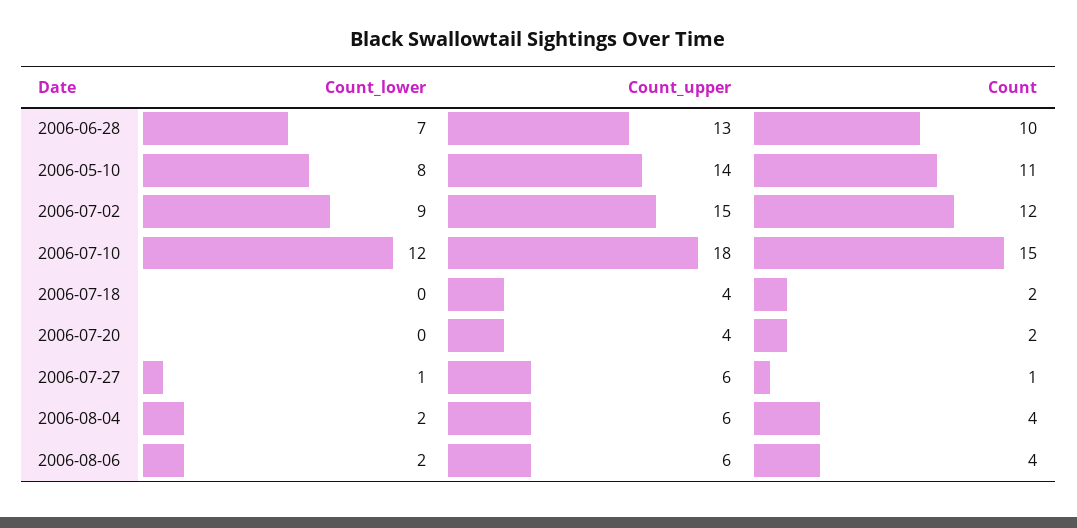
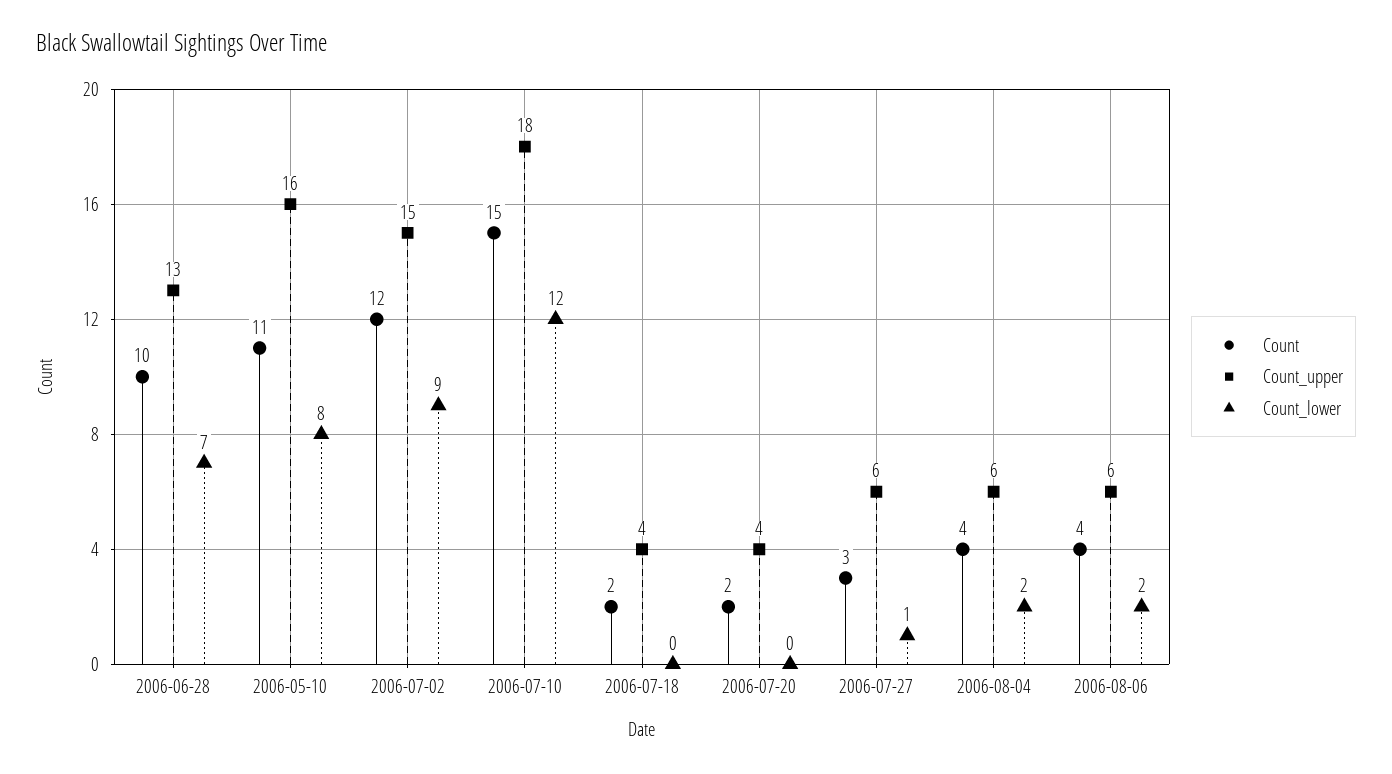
  {
    "Count_lower": {
      "2006-06-28": 7,
      "2006-05-10": 8,
      "2006-07-02": 9,
      "2006-07-10": 12,
      "2006-07-18": 0,
      "2006-07-20": 0,
      "2006-07-27": 1,
      "2006-08-04": 2,
      "2006-08-06": 2
    },
    "Count_upper": {
      "2006-06-28": 13,
-     "2006-05-10": 14,
+     "2006-05-10": 16,
      "2006-07-02": 15,
      "2006-07-10": 18,
      "2006-07-18": 4,
      "2006-07-20": 4,
      "2006-07-27": 6,
      "2006-08-04": 6,
      "2006-08-06": 6
    },
    "Count": {
      "2006-06-28": 10,
      "2006-05-10": 11,
      "2006-07-02": 12,
      "2006-07-10": 15,
      "2006-07-18": 2,
      "2006-07-20": 2,
-     "2006-07-27": 1,
+     "2006-07-27": 3,
      "2006-08-04": 4,
      "2006-08-06": 4
    }
  }

